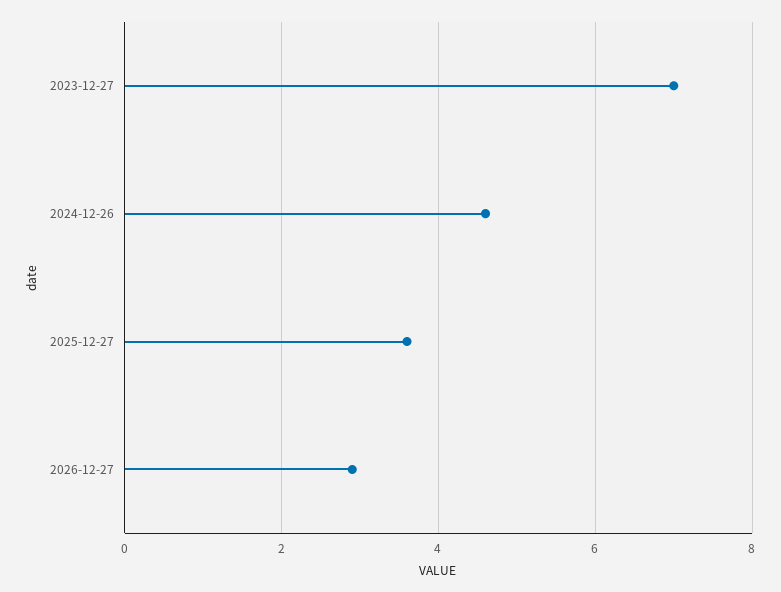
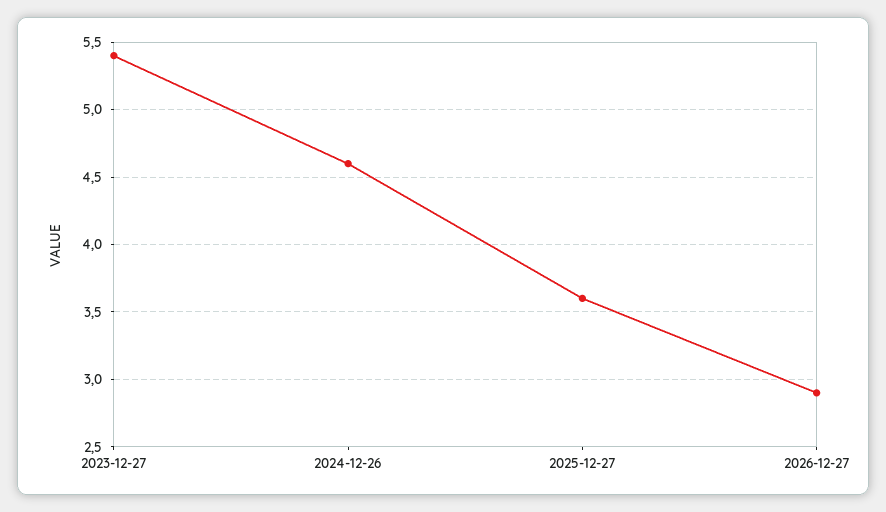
  {
-   "2023-12-27": 7,
+   "2023-12-27": 5.4,
    "2024-12-26": 4.6,
    "2025-12-27": 3.6,
    "2026-12-27": 2.9
  }

